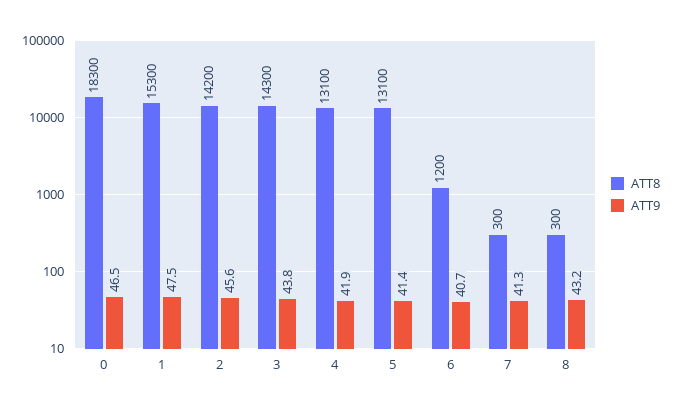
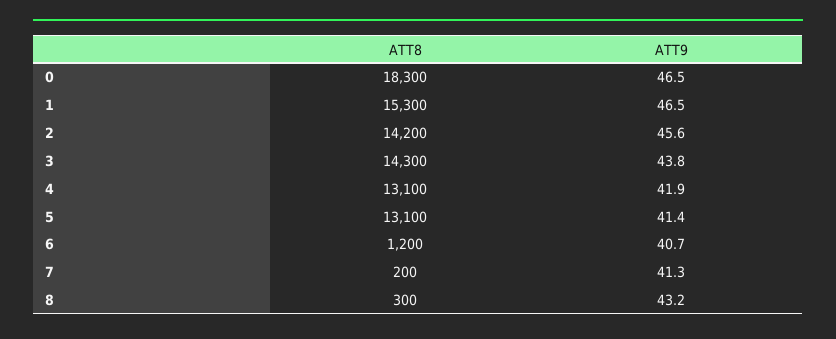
  {
    "ATT8": {
      "0": 18300,
      "1": 15300,
      "2": 14200,
      "3": 14300,
      "4": 13100,
      "5": 13100,
      "6": 1200,
-     "7": 300,
+     "7": 200,
      "8": 300
    },
    "ATT9": {
      "0": 46.5,
-     "1": 47.5,
+     "1": 46.5,
      "2": 45.6,
      "3": 43.8,
      "4": 41.9,
      "5": 41.4,
      "6": 40.7,
      "7": 41.3,
      "8": 43.2
    }
  }

